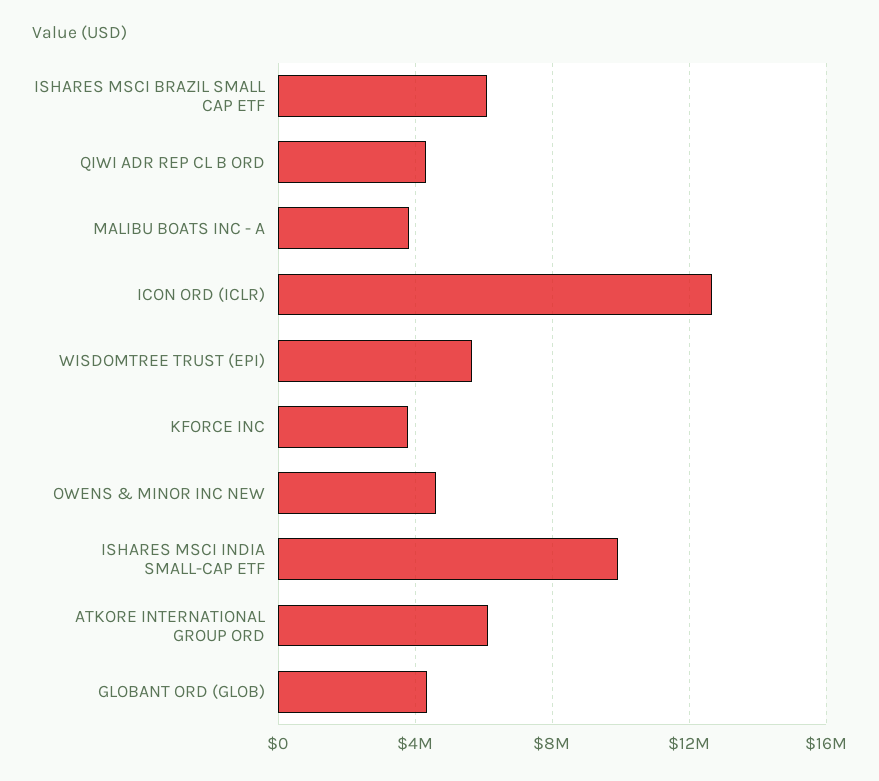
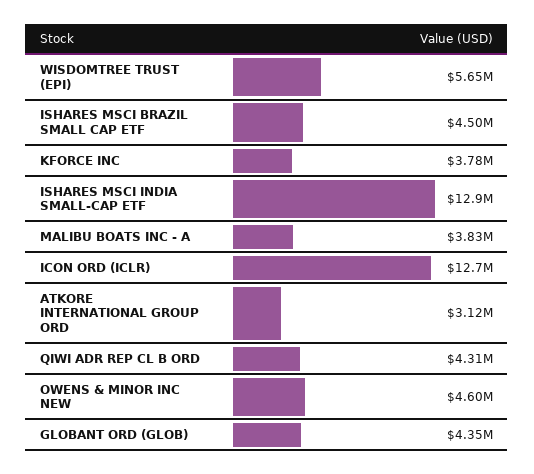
  {
-   "ISHARES MSCI BRAZIL SMALL CAP ETF": 6000000,
+   "ISHARES MSCI BRAZIL SMALL CAP ETF": 4500000,
    "QIWI ADR REP CL B ORD": 4310000,
    "MALIBU BOATS INC - A": 3830000,
    "ICON ORD (ICLR)": 12700000,
    "WISDOMTREE TRUST (EPI)": 5650000,
    "KFORCE INC": 3780000,
    "OWENS & MINOR INC NEW": 4600000,
-   "ISHARES MSCI INDIA SMALL-CAP ETF": 10000000,
+   "ISHARES MSCI INDIA SMALL-CAP ETF": 12900000,
-   "ATKORE INTERNATIONAL GROUP ORD": 6000000,
+   "ATKORE INTERNATIONAL GROUP ORD": 3120000,
    "GLOBANT ORD (GLOB)": 4350000
  }

